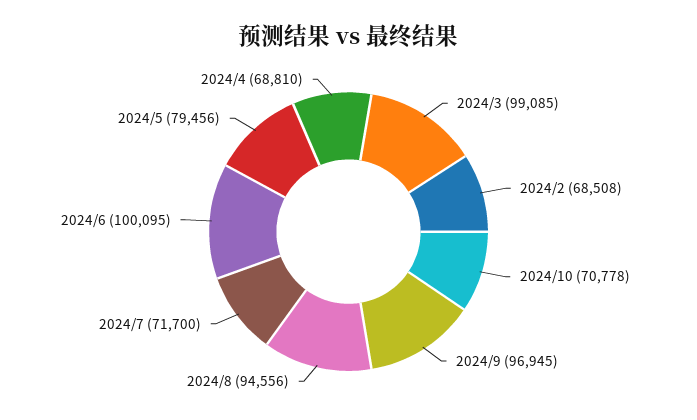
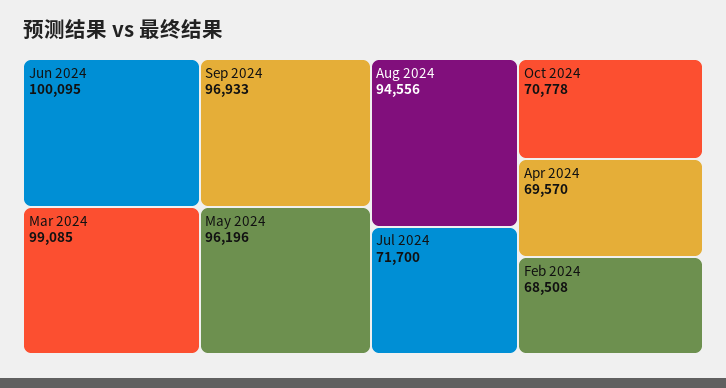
  {
    "2024/3": 99085,
    "2024/2": 68508,
    "2024/10": 70778,
-   "2024/9": 96945,
+   "2024/9": 96933,
    "2024/8": 94556,
    "2024/7": 71700,
    "2024/6": 100095,
-   "2024/5": 79456,
+   "2024/5": 96196,
-   "2024/4": 68810
+   "2024/4": 69570
  }

